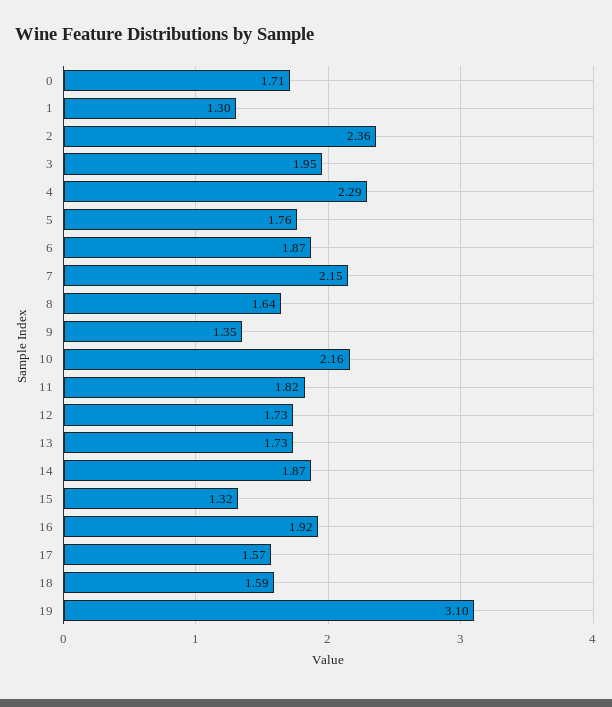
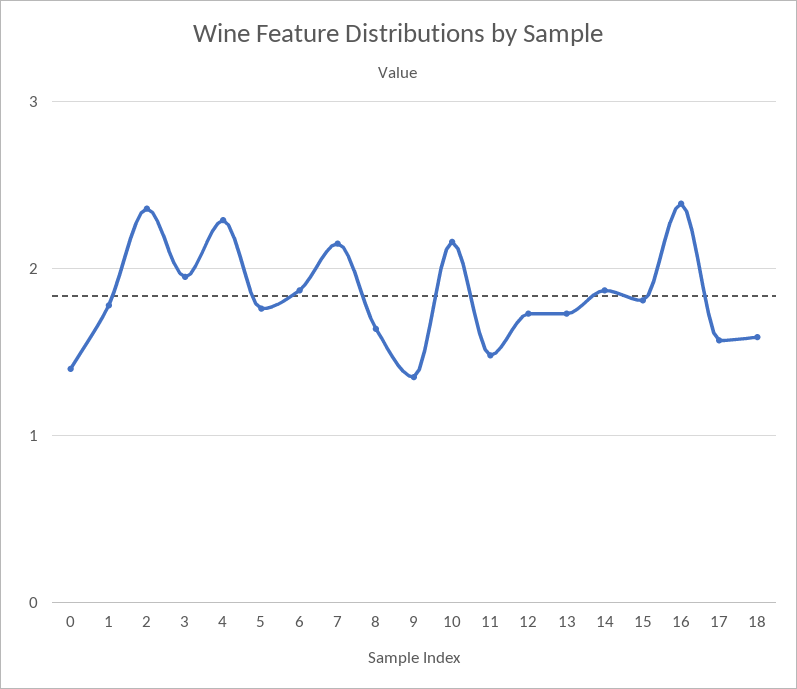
  {
-   "0": 1.71,
+   "0": 1.4,
-   "1": 1.3,
+   "1": 1.8,
    "2": 2.36,
    "3": 1.95,
    "4": 2.29,
    "5": 1.76,
    "6": 1.87,
    "7": 2.15,
    "8": 1.64,
    "9": 1.35,
    "10": 2.16,
-   "11": 1.82,
+   "11": 1.5,
    "12": 1.73,
    "13": 1.73,
    "14": 1.87,
-   "15": 1.32,
+   "15": 1.8,
-   "16": 1.92,
+   "16": 2.4,
    "17": 1.57,
-   "18": 1.59,
+   "18": 1.59
-   "19": 3.1
  }

